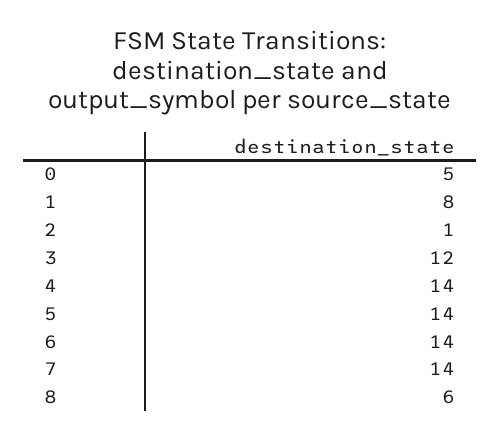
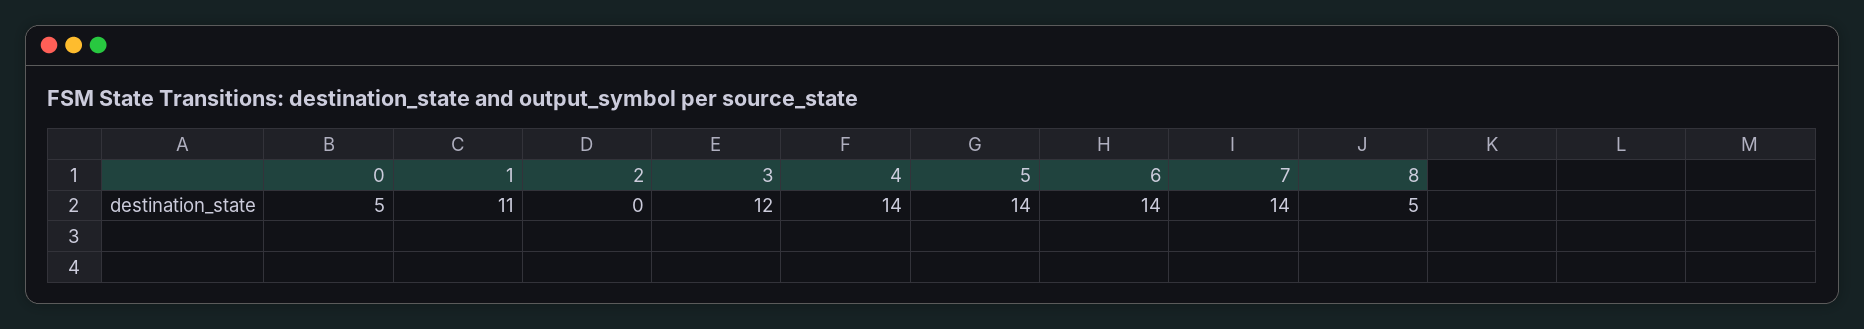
  {
    "0": 5,
-   "1": 8,
+   "1": 11,
-   "2": 1,
+   "2": 0,
    "3": 12,
    "4": 14,
    "5": 14,
    "6": 14,
    "7": 14,
-   "8": 6
+   "8": 5
  }

